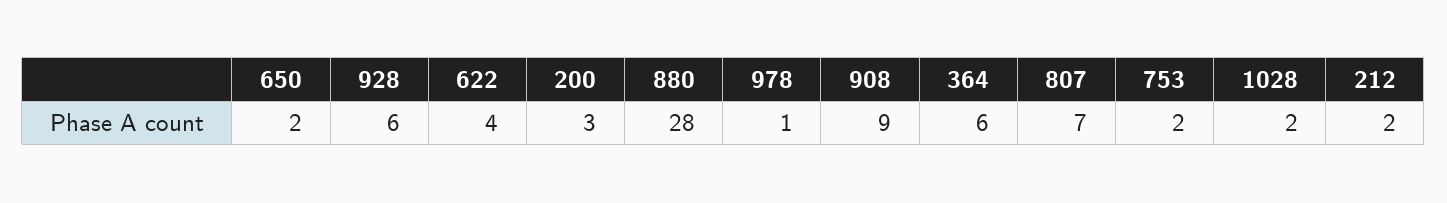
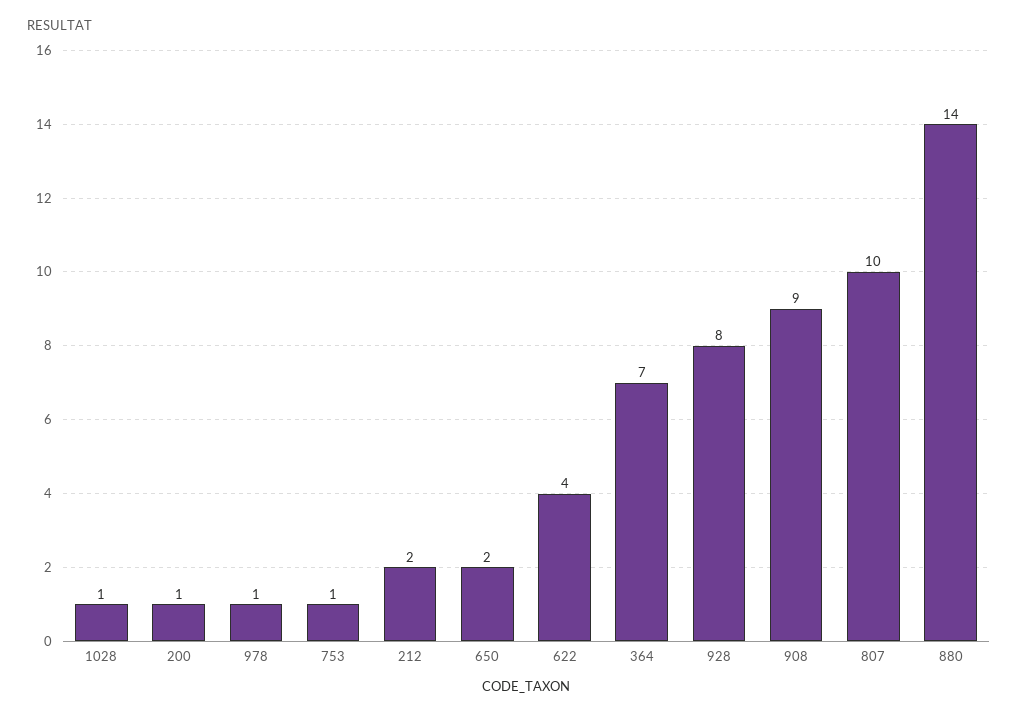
  {
    "650": 2,
-   "928": 6,
+   "928": 8,
    "622": 4,
-   "200": 3,
+   "200": 1,
-   "880": 28,
+   "880": 14,
    "978": 1,
    "908": 9,
-   "364": 6,
+   "364": 7,
-   "807": 7,
+   "807": 10,
-   "753": 2,
+   "753": 1,
-   "1028": 2,
+   "1028": 1,
    "212": 2
  }

